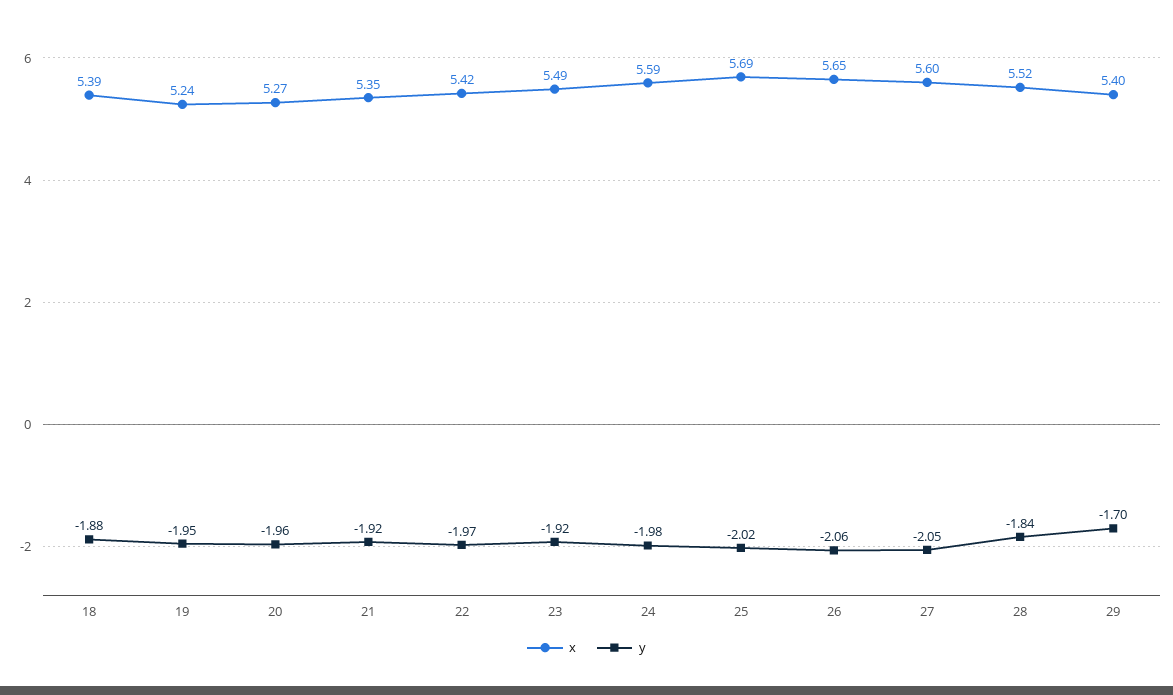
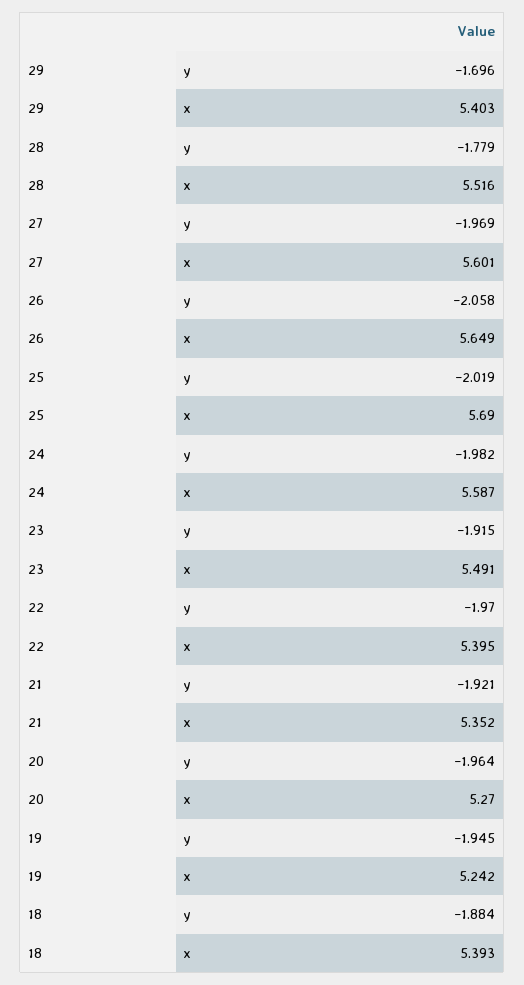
  {
    "x": {
      "18": 5.393,
      "19": 5.242,
      "20": 5.27,
      "21": 5.352,
-     "22": 5.42,
+     "22": 5.395,
      "23": 5.491,
      "24": 5.587,
      "25": 5.69,
      "26": 5.649,
      "27": 5.601,
      "28": 5.516,
      "29": 5.403
    },
    "y": {
      "18": -1.884,
      "19": -1.945,
      "20": -1.964,
      "21": -1.921,
      "22": -1.97,
      "23": -1.915,
      "24": -1.982,
      "25": -2.019,
      "26": -2.058,
-     "27": -2.05,
+     "27": -1.969,
-     "28": -1.84,
+     "28": -1.779,
      "29": -1.696
    }
  }

